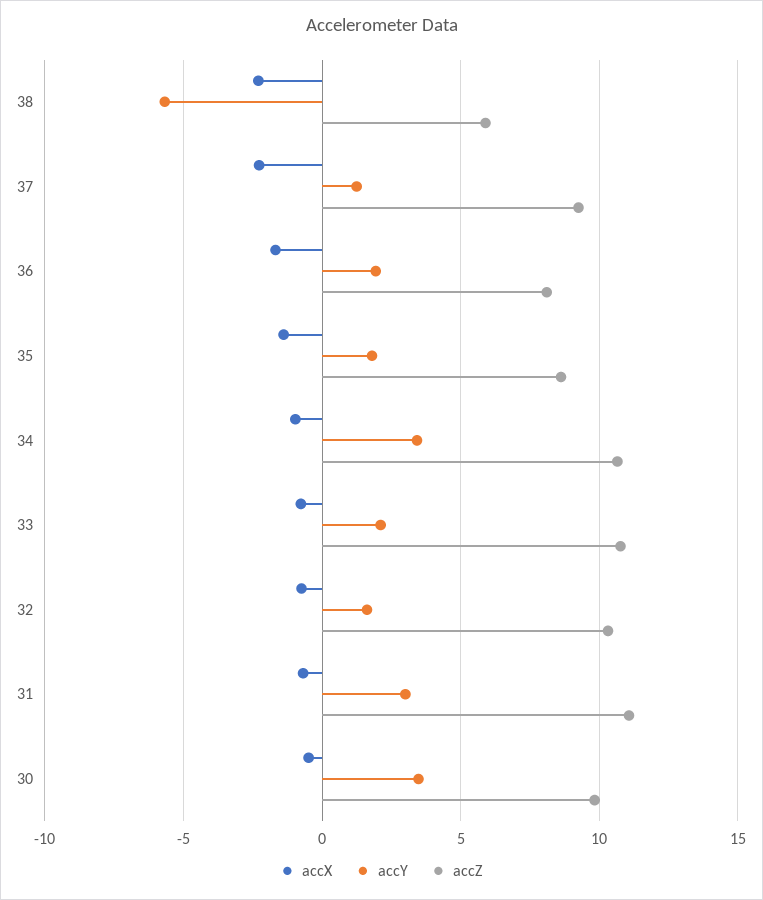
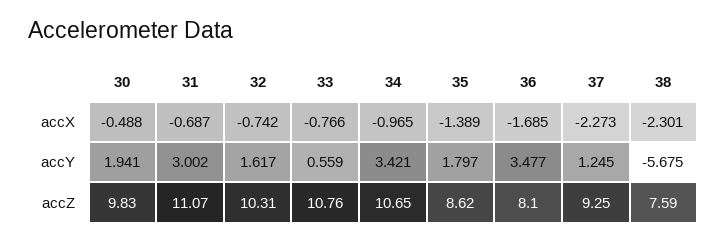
  {
    "accX": {
      "38": -2.301,
      "37": -2.273,
      "36": -1.685,
      "35": -1.389,
      "34": -0.965,
      "33": -0.766,
      "32": -0.742,
      "31": -0.687,
      "30": -0.488
    },
    "accY": {
      "38": -5.675,
      "37": 1.245,
-     "36": 2,
+     "36": 3.477,
      "35": 1.797,
      "34": 3.421,
-     "33": 2,
+     "33": 0.559,
      "32": 1.617,
      "31": 3.002,
-     "30": 3.5
+     "30": 1.941
    },
    "accZ": {
-     "38": 6,
+     "38": 7.59,
      "37": 9.25,
      "36": 8.1,
      "35": 8.62,
      "34": 10.65,
      "33": 10.76,
      "32": 10.31,
      "31": 11.07,
      "30": 9.83
    }
  }

